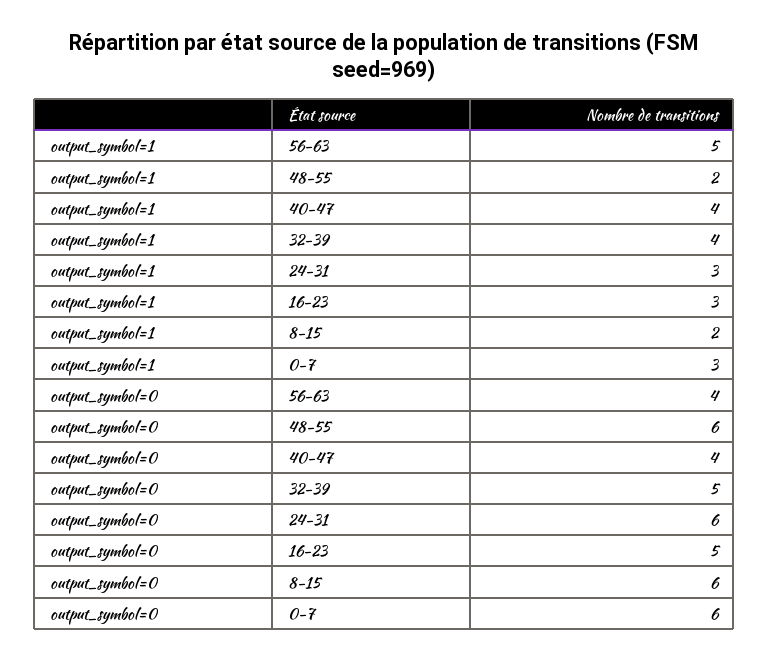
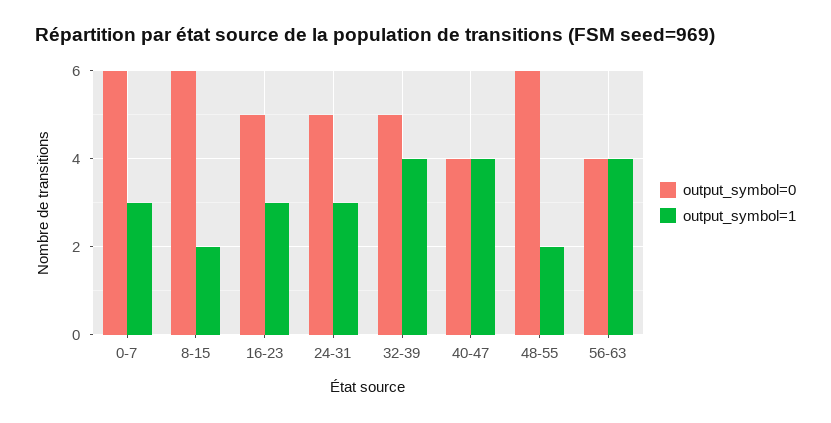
  {
    "output_symbol=1": {
-     "56-63": 5,
+     "56-63": 4,
      "48-55": 2,
      "40-47": 4,
      "32-39": 4,
      "24-31": 3,
      "16-23": 3,
      "8-15": 2,
      "0-7": 3
    },
    "output_symbol=0": {
      "56-63": 4,
      "48-55": 6,
      "40-47": 4,
      "32-39": 5,
-     "24-31": 6,
+     "24-31": 5,
      "16-23": 5,
      "8-15": 6,
      "0-7": 6
    }
  }

